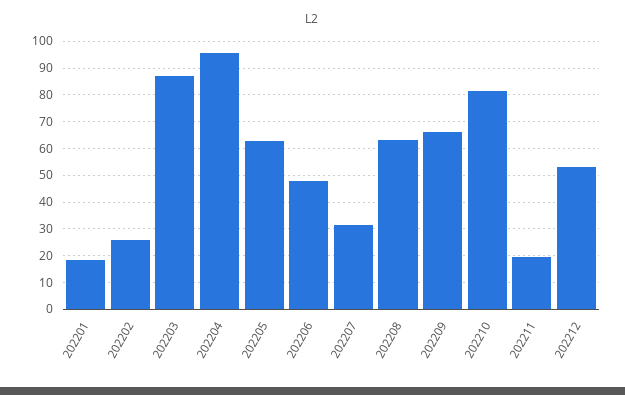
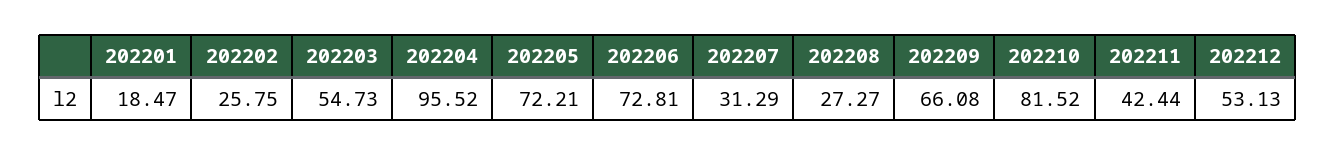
  {
    "202201": 18.47,
    "202202": 25.75,
-   "202203": 87.5,
+   "202203": 54.73,
    "202204": 95.52,
-   "202205": 62.5,
+   "202205": 72.21,
-   "202206": 47.5,
+   "202206": 72.81,
    "202207": 31.29,
-   "202208": 62.5,
+   "202208": 27.27,
    "202209": 66.08,
    "202210": 81.52,
-   "202211": 20,
+   "202211": 42.44,
    "202212": 53.13
  }

